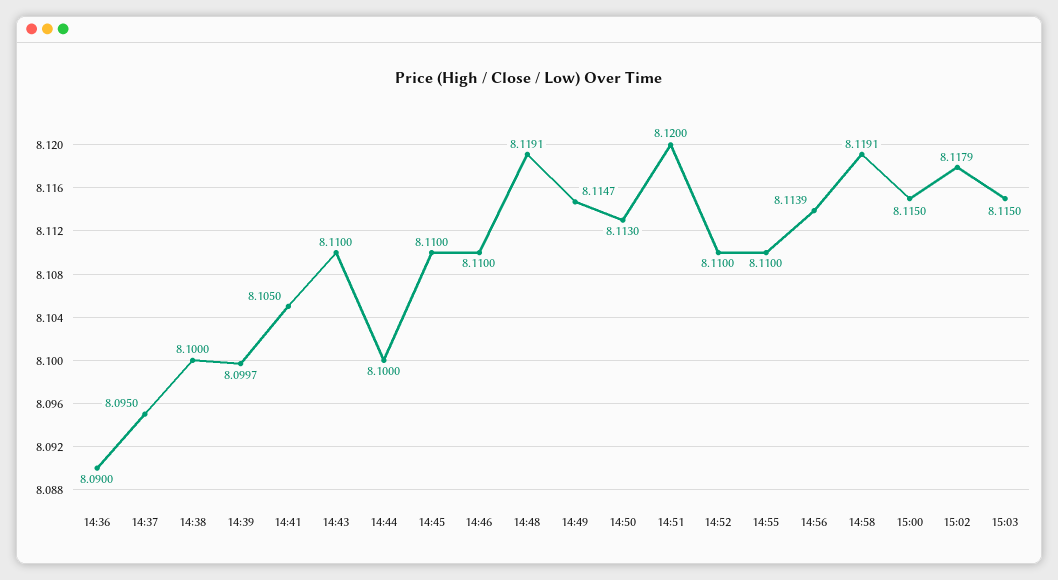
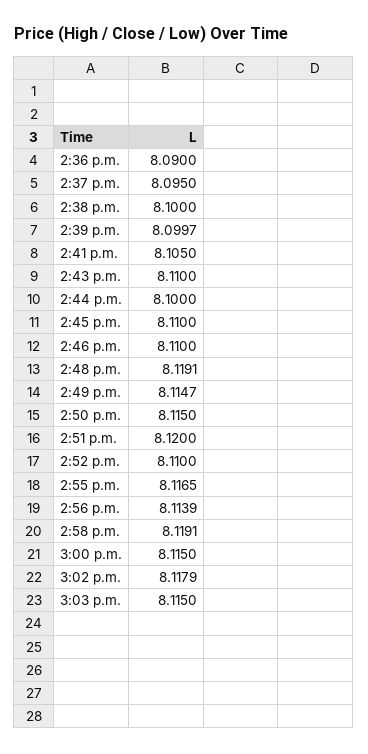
  {
    "14:36": 8.09,
    "14:37": 8.095,
    "14:38": 8.1,
    "14:39": 8.0997,
    "14:41": 8.105,
    "14:43": 8.11,
    "14:44": 8.1,
    "14:45": 8.11,
    "14:46": 8.11,
    "14:48": 8.1191,
    "14:49": 8.1147,
-   "14:50": 8.113,
+   "14:50": 8.115,
    "14:51": 8.12,
    "14:52": 8.11,
-   "14:55": 8.11,
+   "14:55": 8.1165,
    "14:56": 8.1139,
    "14:58": 8.1191,
    "15:00": 8.115,
    "15:02": 8.1179,
    "15:03": 8.115
  }

